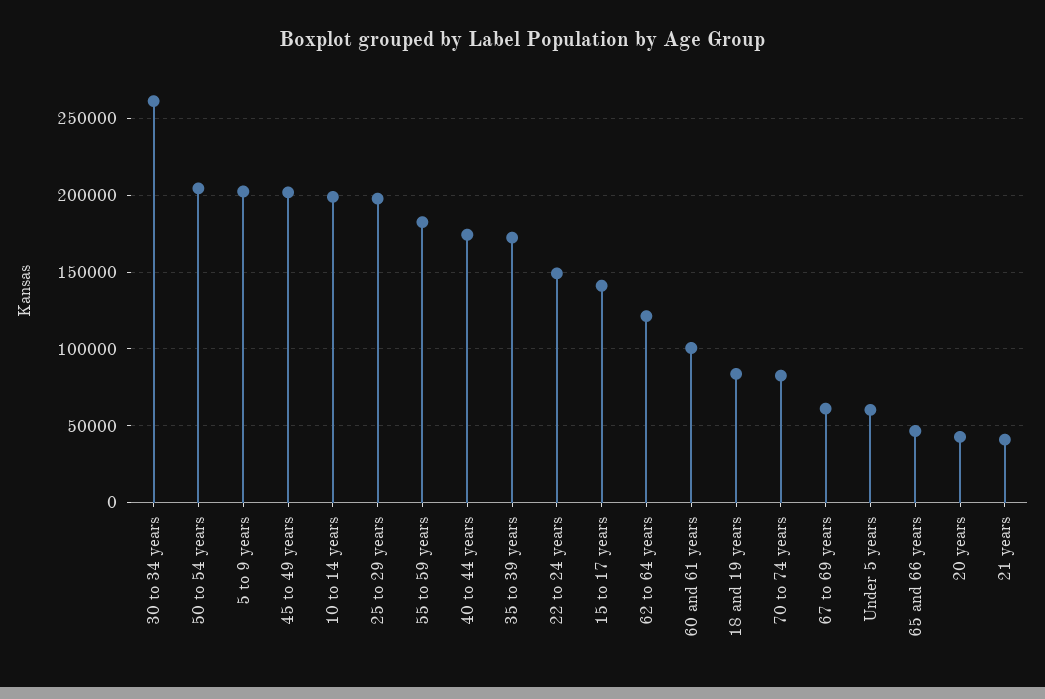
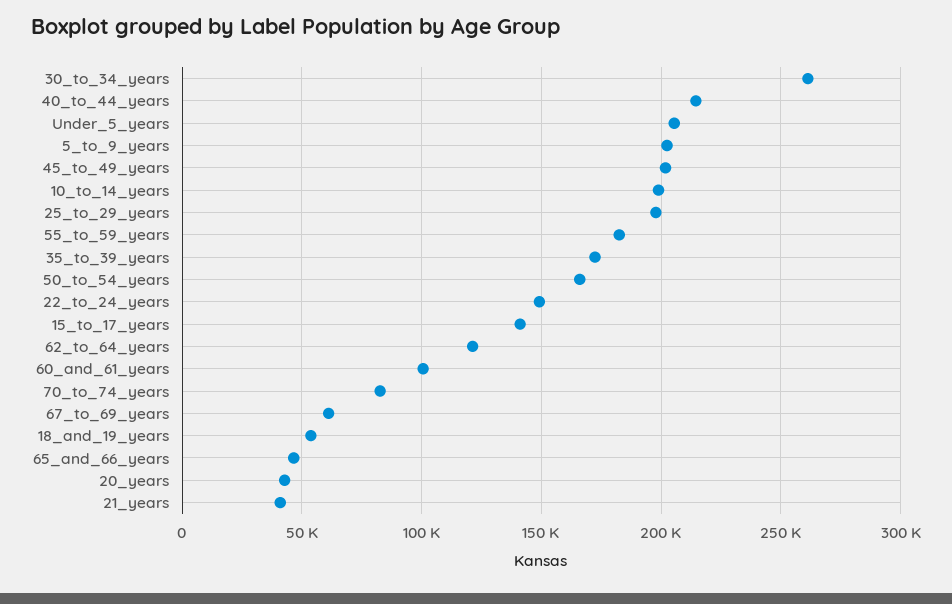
  {
    "30 to 34 years": 260000,
-   "50 to 54 years": 205000,
+   "50 to 54 years": 165000,
    "5 to 9 years": 200000,
    "45 to 49 years": 200000,
    "10 to 14 years": 200000,
    "25 to 29 years": 200000,
    "55 to 59 years": 185000,
-   "40 to 44 years": 175000,
+   "40 to 44 years": 215000,
    "35 to 39 years": 170000,
    "22 to 24 years": 150000,
    "15 to 17 years": 140000,
    "62 to 64 years": 120000,
    "60 and 61 years": 100000,
-   "18 and 19 years": 85000,
+   "18 and 19 years": 55000,
    "70 to 74 years": 85000,
    "67 to 69 years": 60000,
-   "Under 5 years": 60000,
+   "Under 5 years": 205000,
    "65 and 66 years": 45000,
    "20 years": 45000,
    "21 years": 40000
  }

